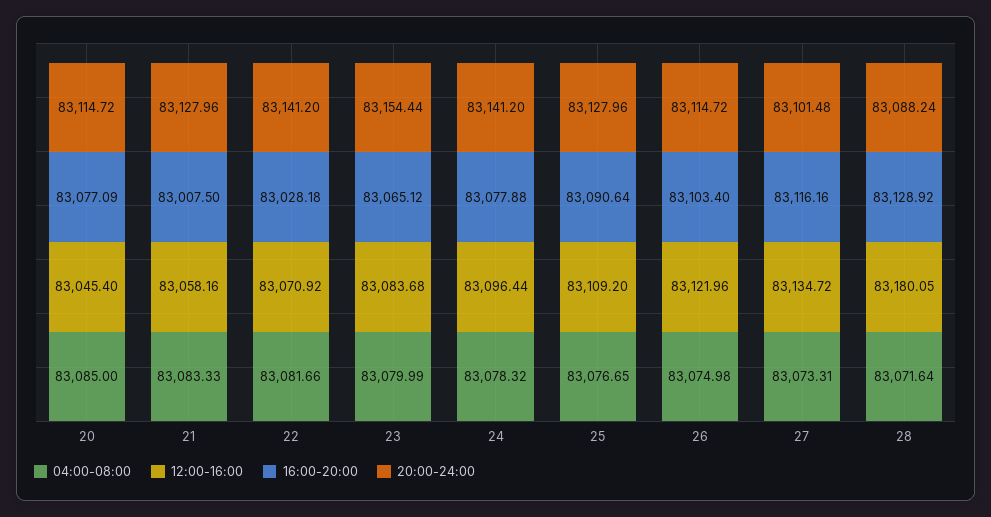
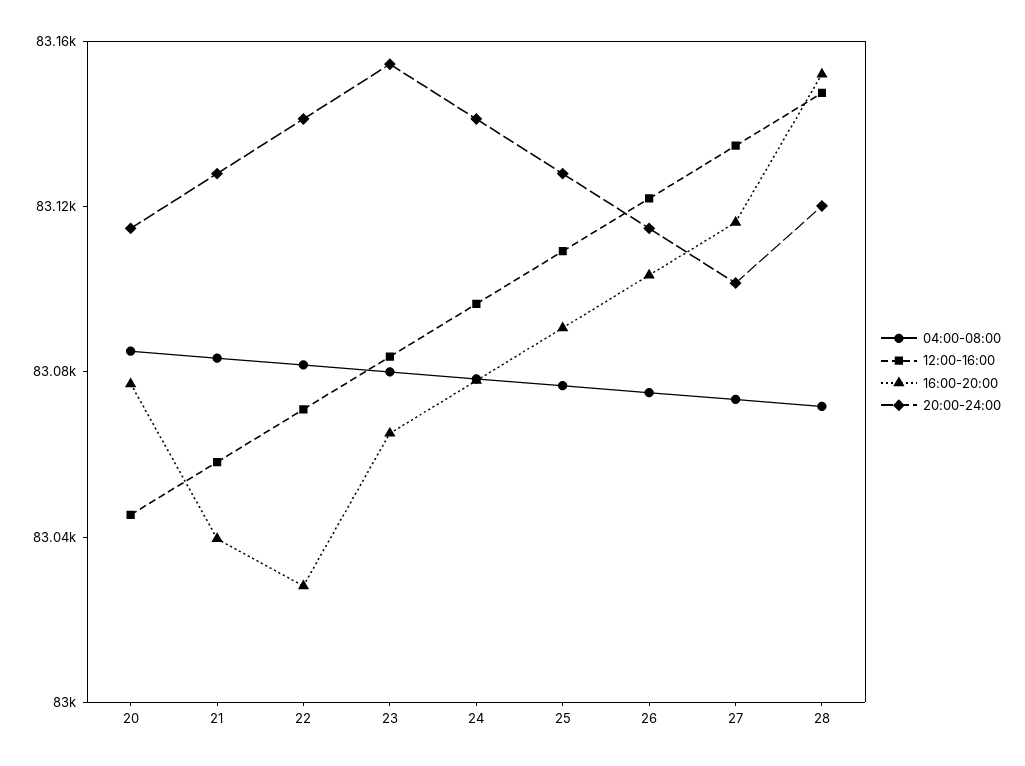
  {
    "04:00-08:00": {
      "20": 83085,
      "21": 83083.33,
      "22": 83081.66,
      "23": 83079.99,
      "24": 83078.32,
      "25": 83076.65,
      "26": 83074.98,
      "27": 83073.31,
      "28": 83071.64
    },
    "12:00-16:00": {
      "20": 83045.4,
      "21": 83058.16,
      "22": 83070.92,
      "23": 83083.68,
      "24": 83096.44,
      "25": 83109.2,
      "26": 83121.96,
      "27": 83134.72,
-     "28": 83180.05
+     "28": 83150
    },
    "16:00-20:00": {
      "20": 83077.09,
-     "21": 83007.5,
+     "21": 83040,
      "22": 83028.18,
      "23": 83065.12,
      "24": 83077.88,
      "25": 83090.64,
      "26": 83103.4,
      "27": 83116.16,
-     "28": 83128.92
+     "28": 83150
    },
    "20:00-24:00": {
      "20": 83114.72,
      "21": 83127.96,
      "22": 83141.2,
      "23": 83154.44,
      "24": 83141.2,
      "25": 83127.96,
      "26": 83114.72,
      "27": 83101.48,
-     "28": 83088.24
+     "28": 83120
    }
  }

